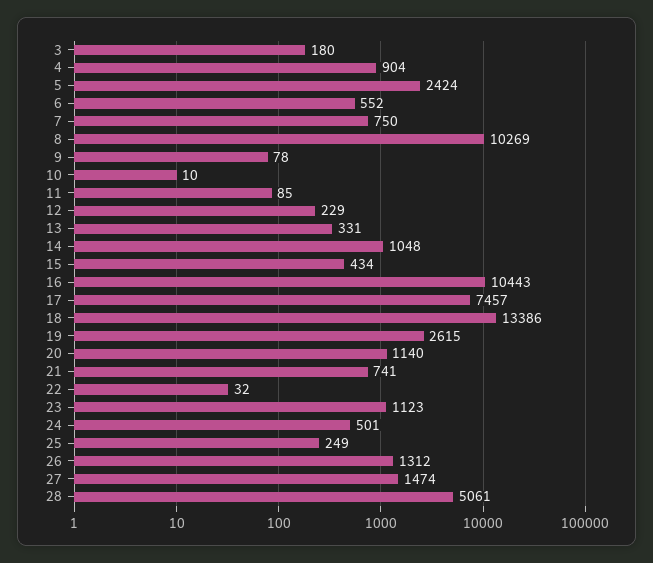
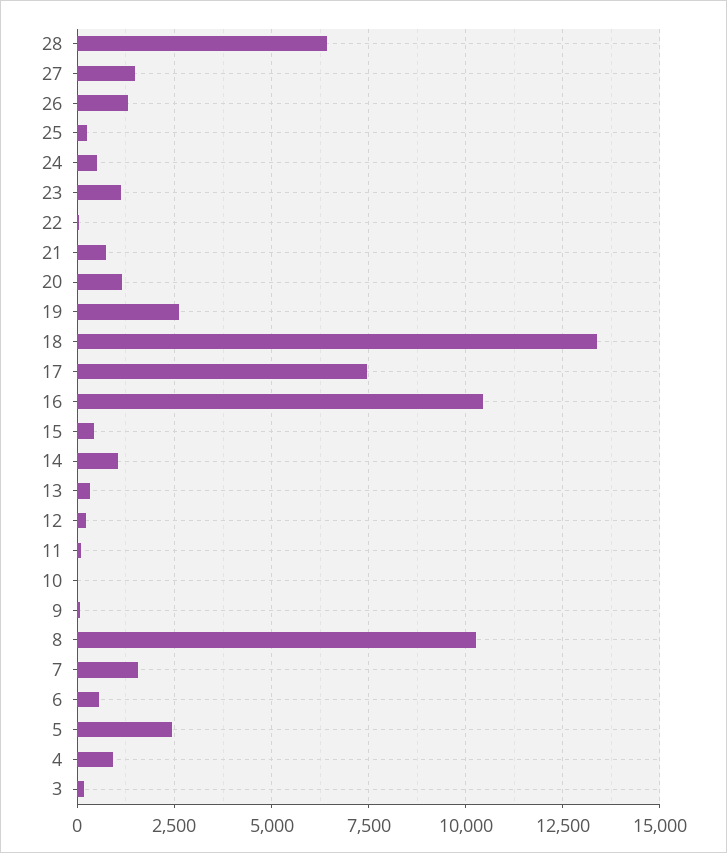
  {
    "3": 180,
    "4": 904,
    "5": 2424,
    "6": 552,
-   "7": 750,
+   "7": 1500,
    "8": 10269,
    "9": 78,
    "10": 10,
    "11": 85,
    "12": 229,
    "13": 331,
    "14": 1048,
    "15": 434,
    "16": 10443,
    "17": 7457,
    "18": 13386,
    "19": 2615,
    "20": 1140,
    "21": 741,
    "22": 32,
    "23": 1123,
    "24": 501,
    "25": 249,
    "26": 1312,
    "27": 1474,
-   "28": 5061
+   "28": 6500
  }

